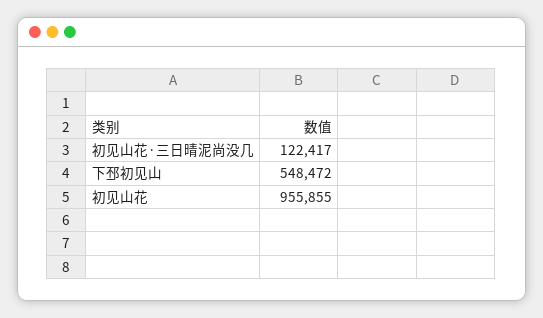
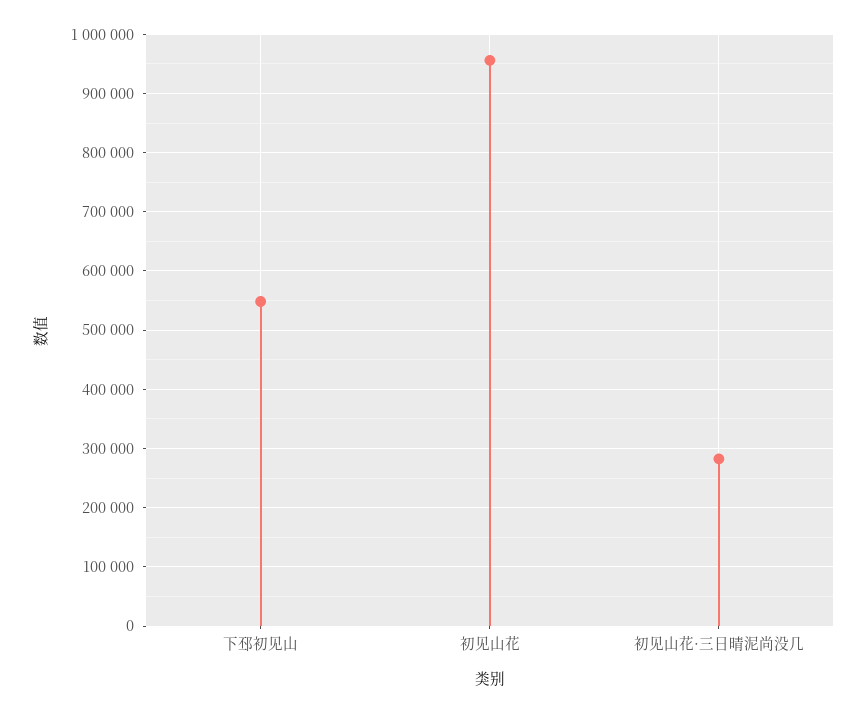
  {
-   "初见山花·三日晴泥尚没几": 122417,
+   "初见山花·三日晴泥尚没几": 280000,
    "下邳初见山": 548472,
    "初见山花": 955855
  }

